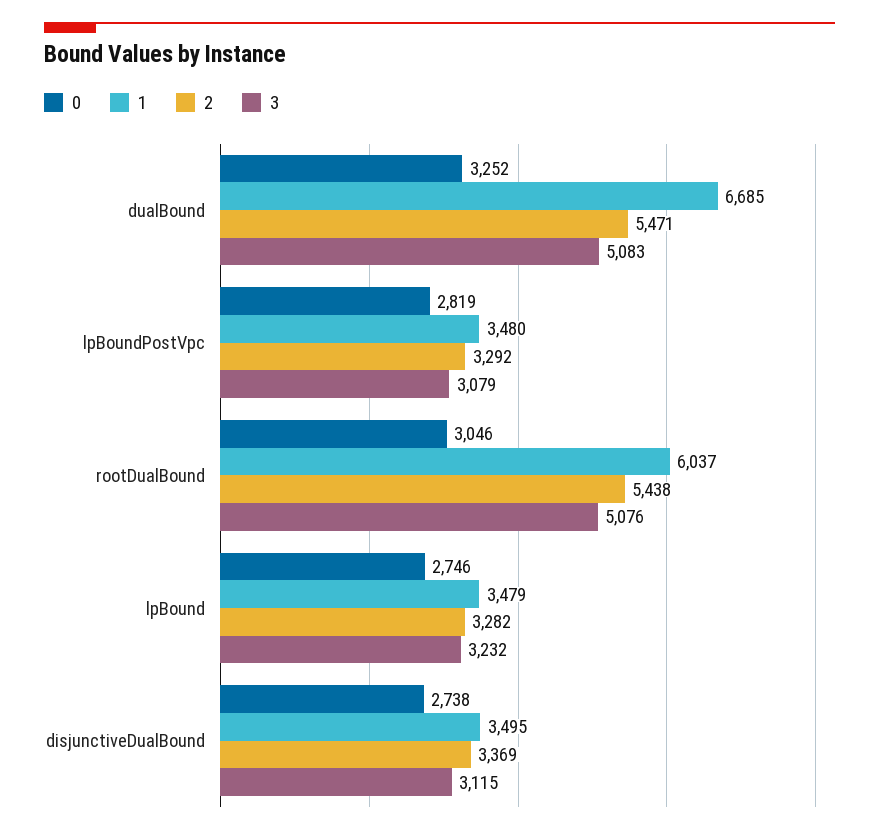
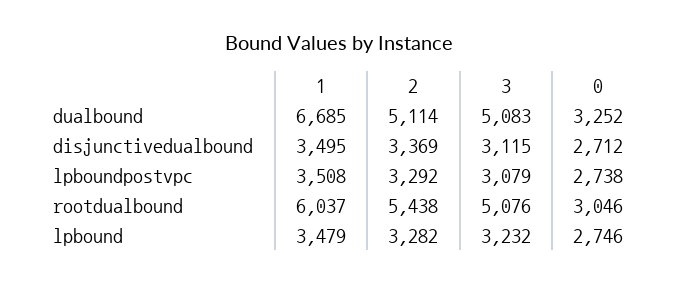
  {
    "0": {
      "dualBound": 3252,
-     "lpBoundPostVpc": 2819,
+     "lpBoundPostVpc": 2738,
      "rootDualBound": 3046,
      "lpBound": 2746,
-     "disjunctiveDualBound": 2738
+     "disjunctiveDualBound": 2712
    },
    "1": {
      "dualBound": 6685,
-     "lpBoundPostVpc": 3480,
+     "lpBoundPostVpc": 3508,
      "rootDualBound": 6037,
      "lpBound": 3479,
      "disjunctiveDualBound": 3495
    },
    "2": {
-     "dualBound": 5471,
+     "dualBound": 5114,
      "lpBoundPostVpc": 3292,
      "rootDualBound": 5438,
      "lpBound": 3282,
      "disjunctiveDualBound": 3369
    },
    "3": {
      "dualBound": 5083,
      "lpBoundPostVpc": 3079,
      "rootDualBound": 5076,
      "lpBound": 3232,
      "disjunctiveDualBound": 3115
    }
  }

